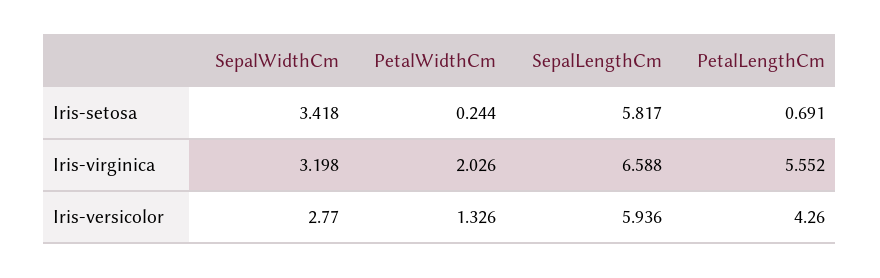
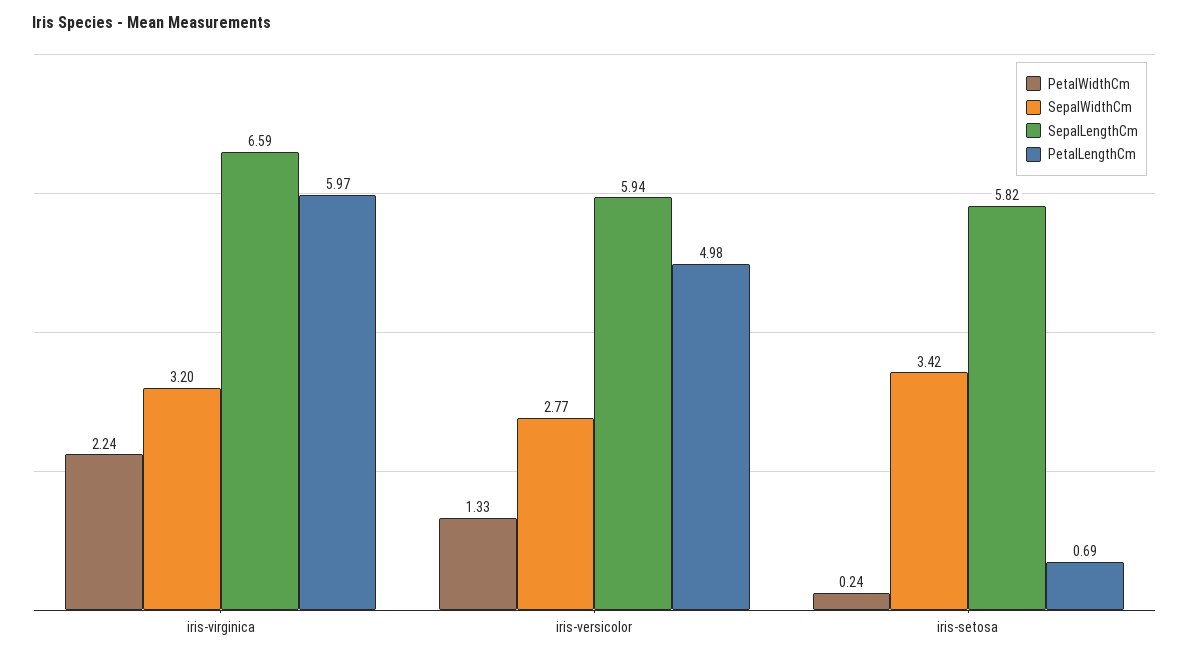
  {
    "SepalWidthCm": {
      "Iris-setosa": 3.418,
      "Iris-virginica": 3.198,
      "Iris-versicolor": 2.77
    },
    "PetalWidthCm": {
      "Iris-setosa": 0.244,
-     "Iris-virginica": 2.026,
+     "Iris-virginica": 2.24,
      "Iris-versicolor": 1.326
    },
    "SepalLengthCm": {
      "Iris-setosa": 5.817,
      "Iris-virginica": 6.588,
      "Iris-versicolor": 5.936
    },
    "PetalLengthCm": {
      "Iris-setosa": 0.691,
-     "Iris-virginica": 5.552,
+     "Iris-virginica": 5.97,
-     "Iris-versicolor": 4.26
+     "Iris-versicolor": 4.98
    }
  }

